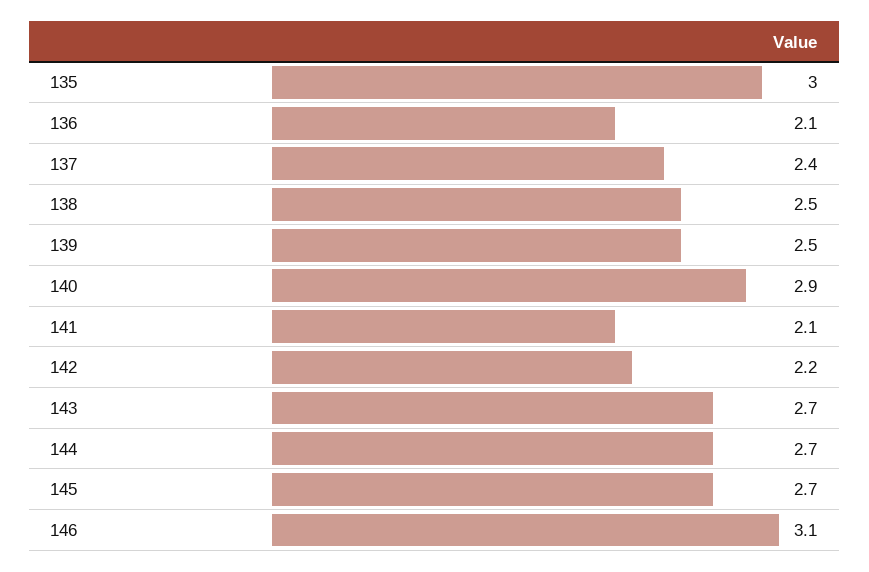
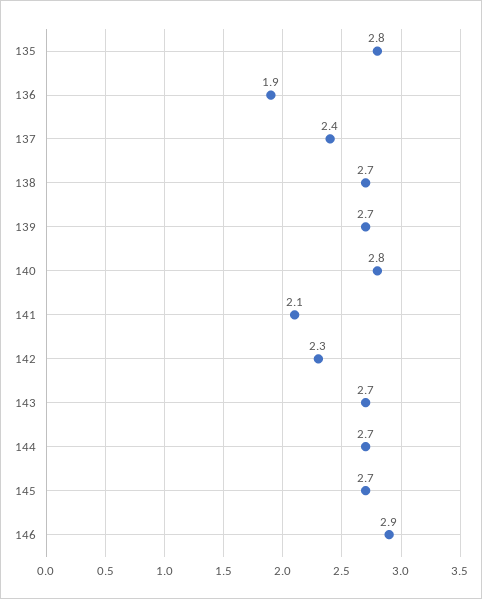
  {
-   "135": 3,
+   "135": 2.8,
-   "136": 2.1,
+   "136": 1.9,
    "137": 2.4,
-   "138": 2.5,
+   "138": 2.7,
-   "139": 2.5,
+   "139": 2.7,
-   "140": 2.9,
+   "140": 2.8,
    "141": 2.1,
-   "142": 2.2,
+   "142": 2.3,
    "143": 2.7,
    "144": 2.7,
    "145": 2.7,
-   "146": 3.1
+   "146": 2.9
  }

